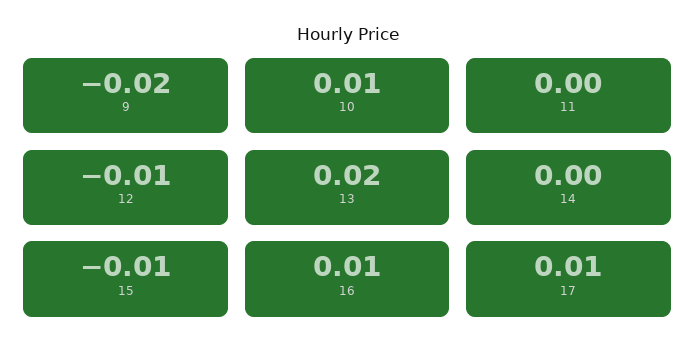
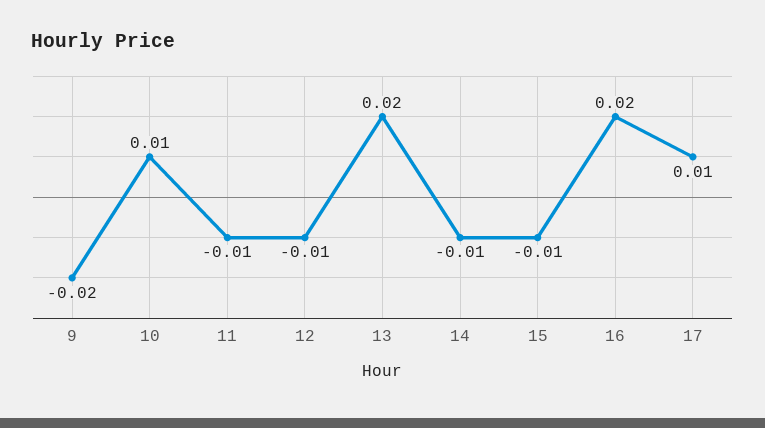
  {
    "9": -0.02,
    "10": 0.01,
-   "11": 0,
+   "11": -0.01,
    "12": -0.01,
    "13": 0.02,
-   "14": 0,
+   "14": -0.01,
    "15": -0.01,
-   "16": 0.01,
+   "16": 0.02,
    "17": 0.01
  }

